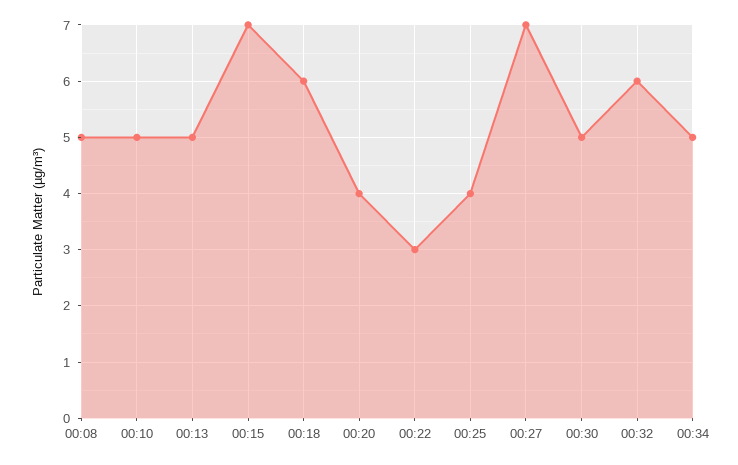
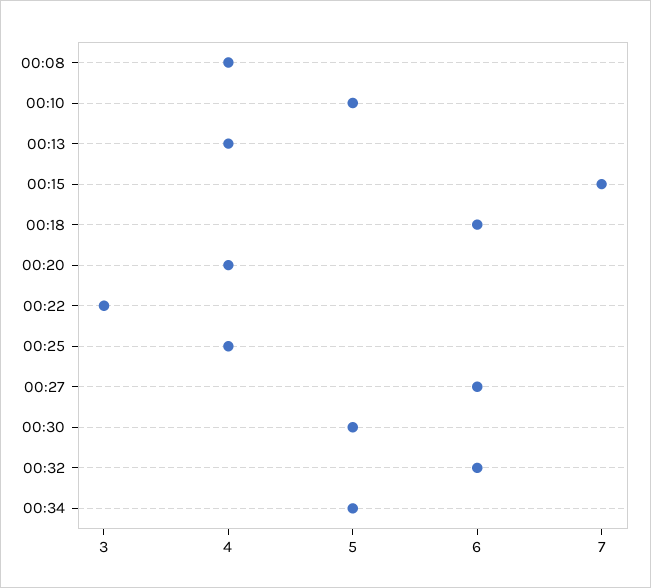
  {
-   "00:08": 5,
+   "00:08": 4,
    "00:10": 5,
-   "00:13": 5,
+   "00:13": 4,
    "00:15": 7,
    "00:18": 6,
    "00:20": 4,
    "00:22": 3,
    "00:25": 4,
-   "00:27": 7,
+   "00:27": 6,
    "00:30": 5,
    "00:32": 6,
    "00:34": 5
  }

